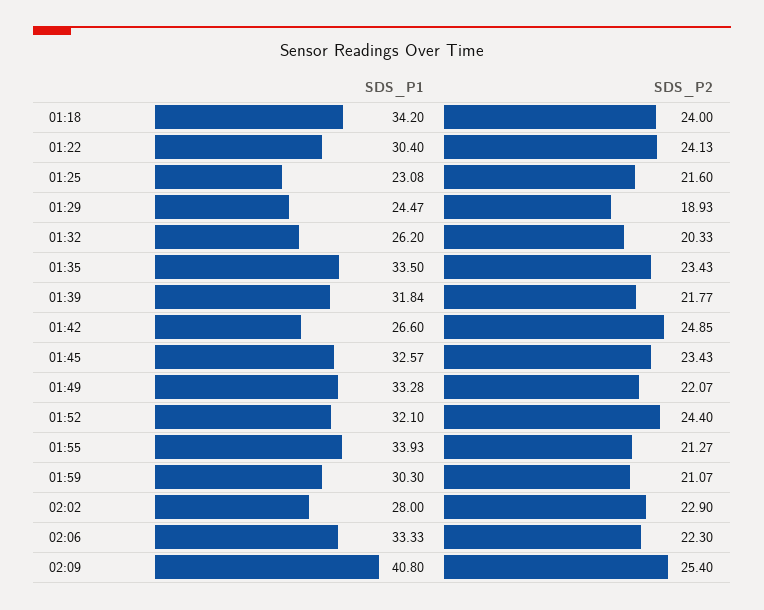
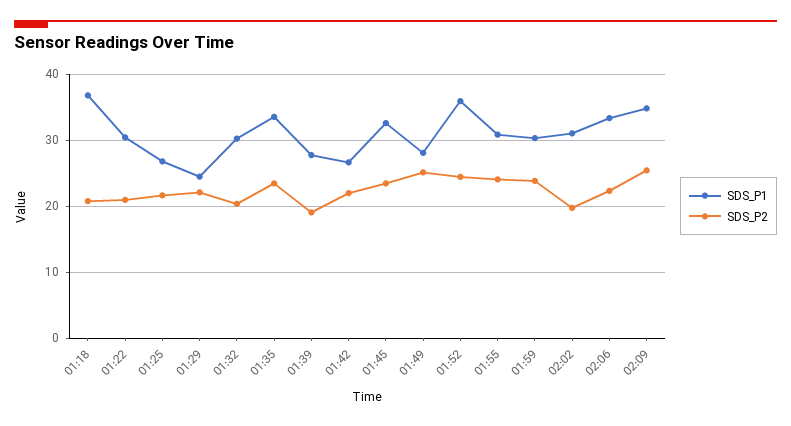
  {
    "SDS_P1": {
-     "01:18": 34.2,
+     "01:18": 37,
      "01:22": 30.4,
-     "01:25": 23.08,
+     "01:25": 27,
      "01:29": 24.47,
-     "01:32": 26.2,
+     "01:32": 30,
      "01:35": 33.5,
-     "01:39": 31.84,
+     "01:39": 28,
      "01:42": 26.6,
      "01:45": 32.57,
-     "01:49": 33.28,
+     "01:49": 28,
-     "01:52": 32.1,
+     "01:52": 36,
-     "01:55": 33.93,
+     "01:55": 31,
      "01:59": 30.3,
-     "02:02": 28,
+     "02:02": 31,
      "02:06": 33.33,
-     "02:09": 40.8
+     "02:09": 35
    },
    "SDS_P2": {
-     "01:18": 24,
+     "01:18": 21,
-     "01:22": 24.13,
+     "01:22": 21,
      "01:25": 21.6,
-     "01:29": 18.93,
+     "01:29": 22,
      "01:32": 20.33,
      "01:35": 23.43,
-     "01:39": 21.77,
+     "01:39": 19,
-     "01:42": 24.85,
+     "01:42": 22,
      "01:45": 23.43,
-     "01:49": 22.07,
+     "01:49": 25,
      "01:52": 24.4,
-     "01:55": 21.27,
+     "01:55": 24,
-     "01:59": 21.07,
+     "01:59": 24,
-     "02:02": 22.9,
+     "02:02": 20,
      "02:06": 22.3,
      "02:09": 25.4
    }
  }

